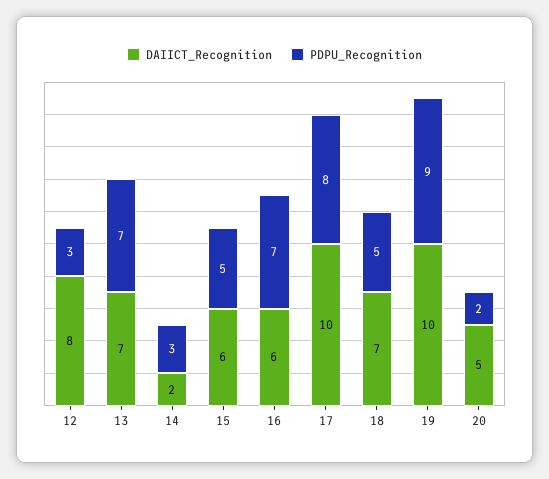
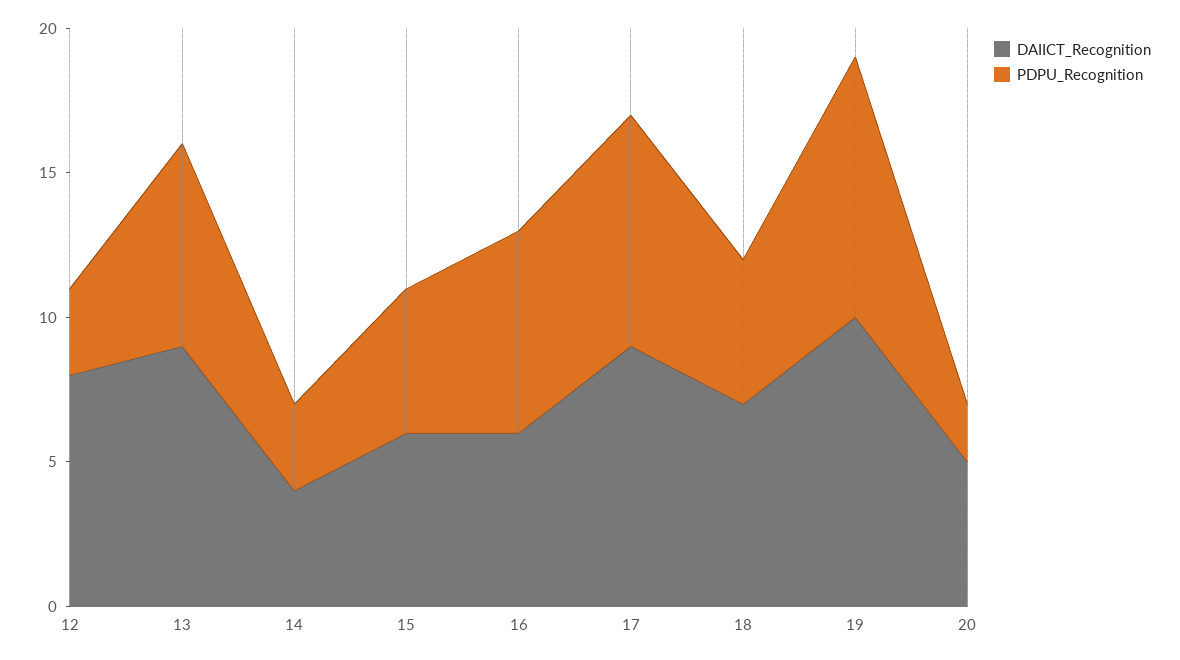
  {
    "DAIICT_Recognition": {
      "12": 8,
-     "13": 7,
+     "13": 9,
-     "14": 2,
+     "14": 4,
      "15": 6,
      "16": 6,
-     "17": 10,
+     "17": 9,
      "18": 7,
      "19": 10,
      "20": 5
    },
    "PDPU_Recognition": {
      "12": 3,
      "13": 7,
      "14": 3,
      "15": 5,
      "16": 7,
      "17": 8,
      "18": 5,
      "19": 9,
      "20": 2
    }
  }

